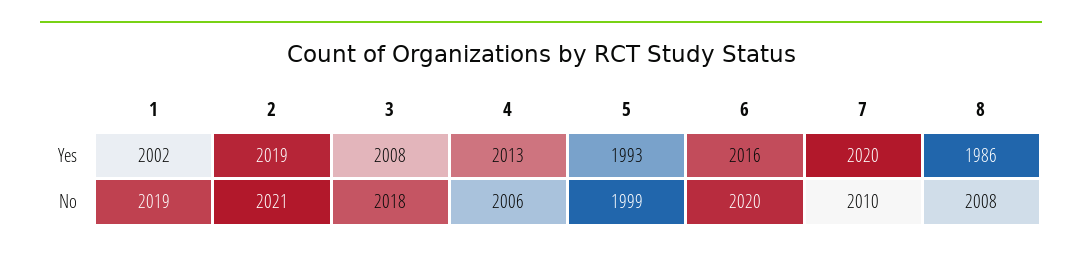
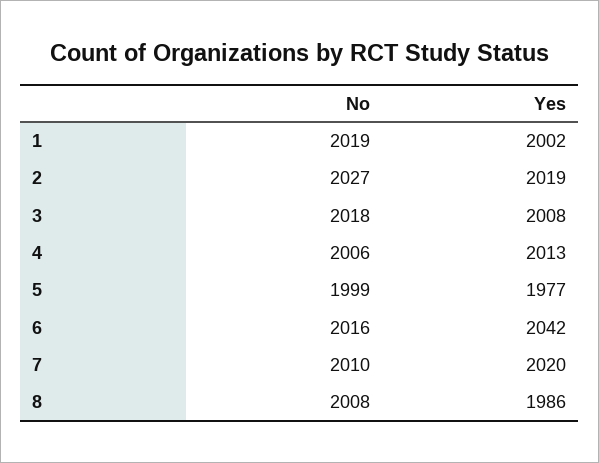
  {
    "1": {
      "Yes": 2002,
      "No": 2019
    },
    "2": {
      "Yes": 2019,
-     "No": 2021
+     "No": 2027
    },
    "3": {
      "Yes": 2008,
      "No": 2018
    },
    "4": {
      "Yes": 2013,
      "No": 2006
    },
    "5": {
-     "Yes": 1993,
+     "Yes": 1977,
      "No": 1999
    },
    "6": {
-     "Yes": 2016,
+     "Yes": 2042,
-     "No": 2020
+     "No": 2016
    },
    "7": {
      "Yes": 2020,
      "No": 2010
    },
    "8": {
      "Yes": 1986,
      "No": 2008
    }
  }

